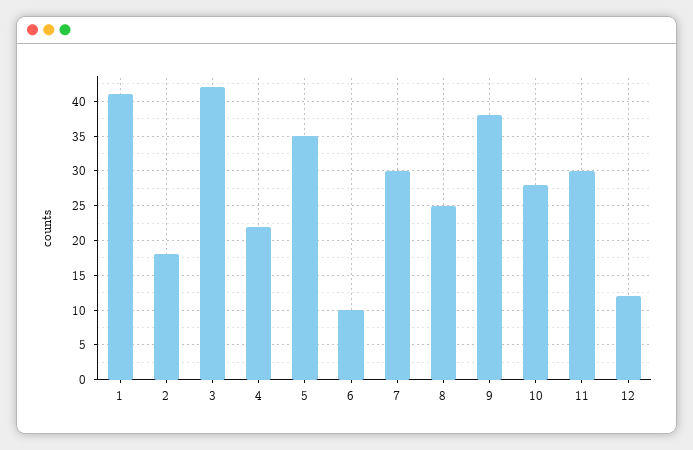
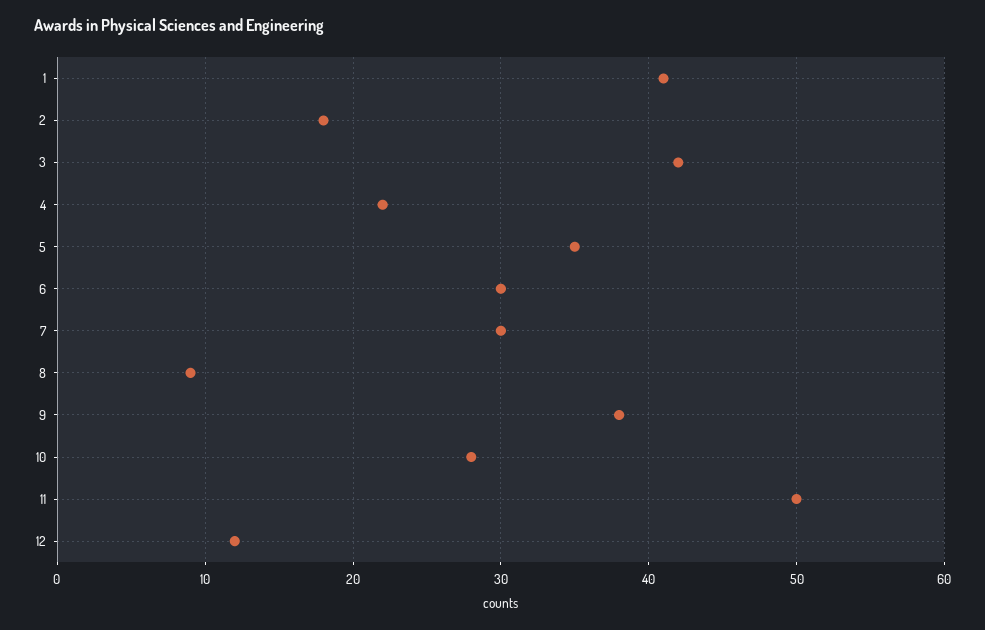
  {
    "1": 41,
    "2": 18,
    "3": 42,
    "4": 22,
    "5": 35,
-   "6": 10,
+   "6": 30,
    "7": 30,
-   "8": 25,
+   "8": 9,
    "9": 38,
    "10": 28,
-   "11": 30,
+   "11": 50,
    "12": 12
  }

